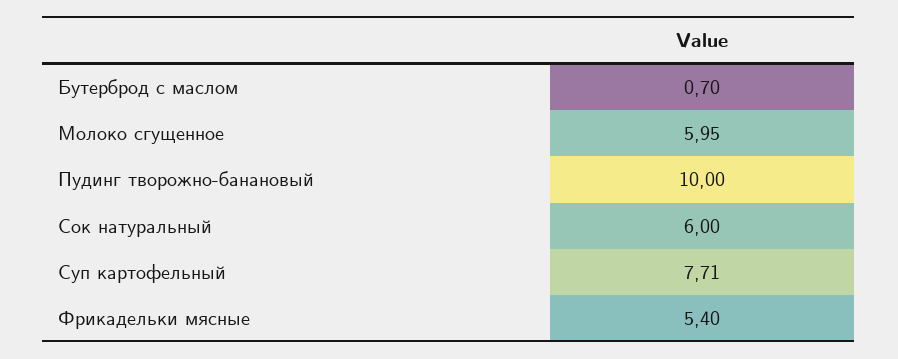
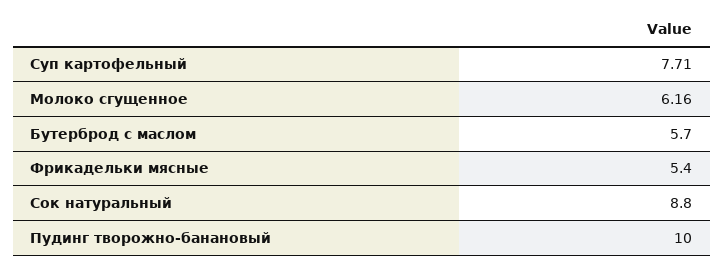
  {
-   "Бутерброд с маслом": 0.7,
+   "Бутерброд с маслом": 5.7,
-   "Молоко сгущенное": 5.95,
+   "Молоко сгущенное": 6.16,
    "Пудинг творожно-банановый": 10,
-   "Сок натуральный": 6,
+   "Сок натуральный": 8.8,
    "Суп картофельный": 7.71,
    "Фрикадельки мясные": 5.4
  }

